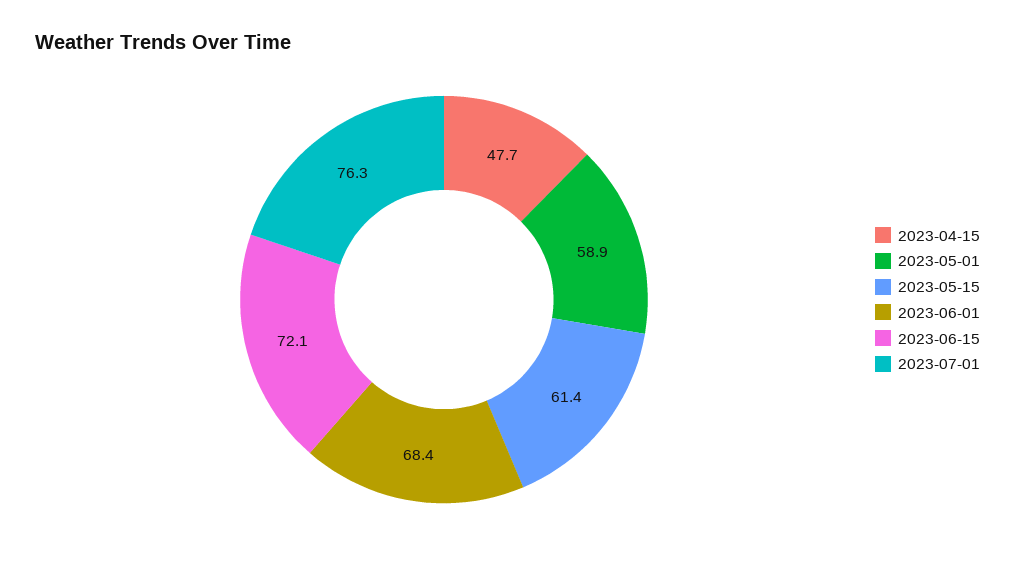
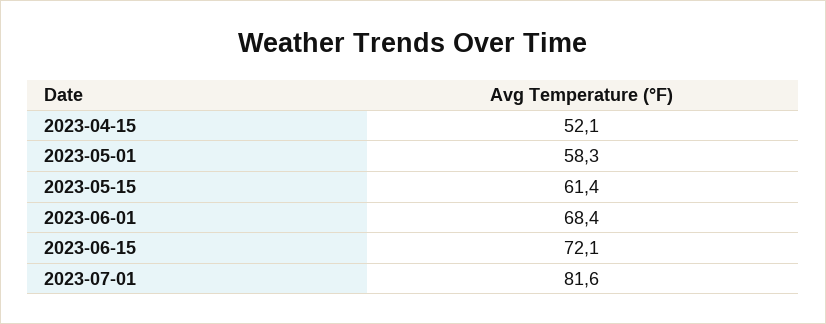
  {
-   "2023-04-15": 47.7,
+   "2023-04-15": 52.1,
-   "2023-05-01": 58.9,
+   "2023-05-01": 58.3,
    "2023-05-15": 61.4,
    "2023-06-01": 68.4,
    "2023-06-15": 72.1,
-   "2023-07-01": 76.3
+   "2023-07-01": 81.6
  }

